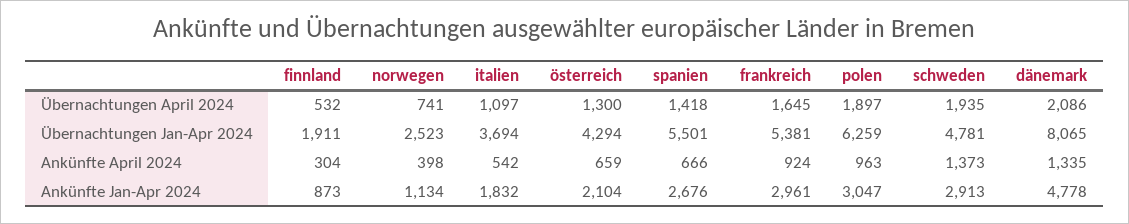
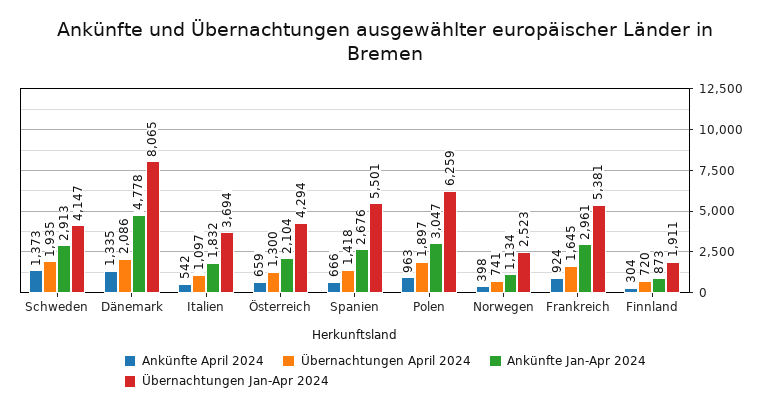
  {
    "Übernachtungen April 2024": {
-     "finnland": 532,
+     "finnland": 720,
      "norwegen": 741,
      "italien": 1097,
      "österreich": 1300,
      "spanien": 1418,
      "frankreich": 1645,
      "polen": 1897,
      "schweden": 1935,
      "dänemark": 2086
    },
    "Übernachtungen Jan-Apr 2024": {
      "finnland": 1911,
      "norwegen": 2523,
      "italien": 3694,
      "österreich": 4294,
      "spanien": 5501,
      "frankreich": 5381,
      "polen": 6259,
-     "schweden": 4781,
+     "schweden": 4147,
      "dänemark": 8065
    },
    "Ankünfte April 2024": {
      "finnland": 304,
      "norwegen": 398,
      "italien": 542,
      "österreich": 659,
      "spanien": 666,
      "frankreich": 924,
      "polen": 963,
      "schweden": 1373,
      "dänemark": 1335
    },
    "Ankünfte Jan-Apr 2024": {
      "finnland": 873,
      "norwegen": 1134,
      "italien": 1832,
      "österreich": 2104,
      "spanien": 2676,
      "frankreich": 2961,
      "polen": 3047,
      "schweden": 2913,
      "dänemark": 4778
    }
  }

